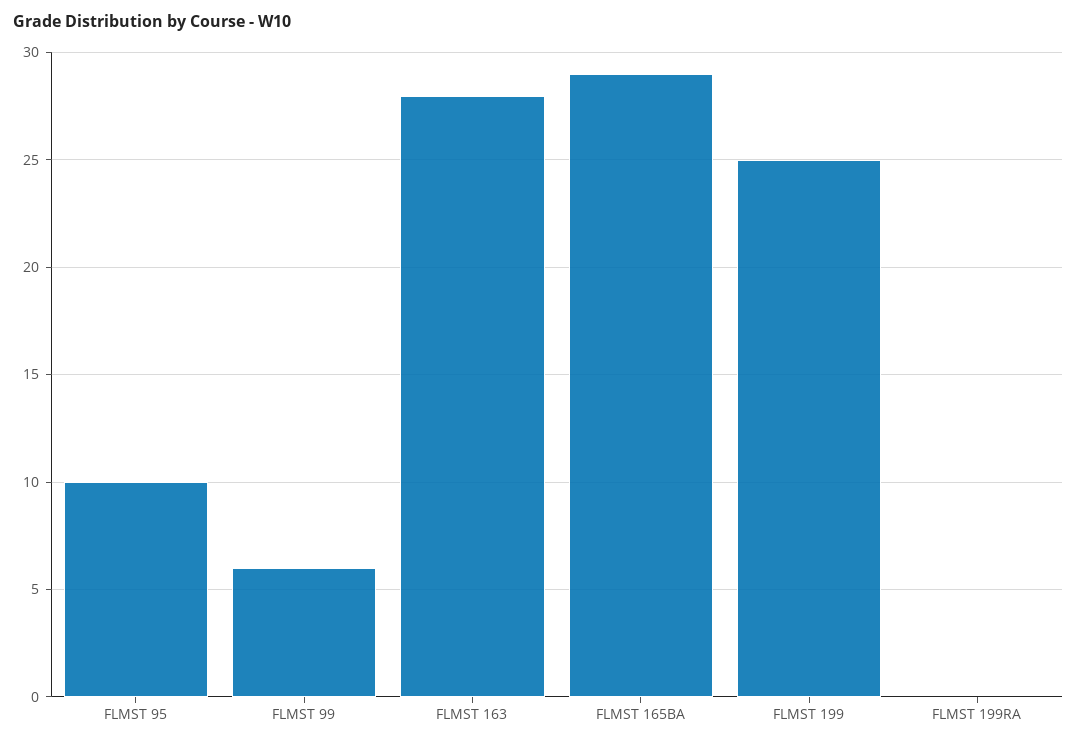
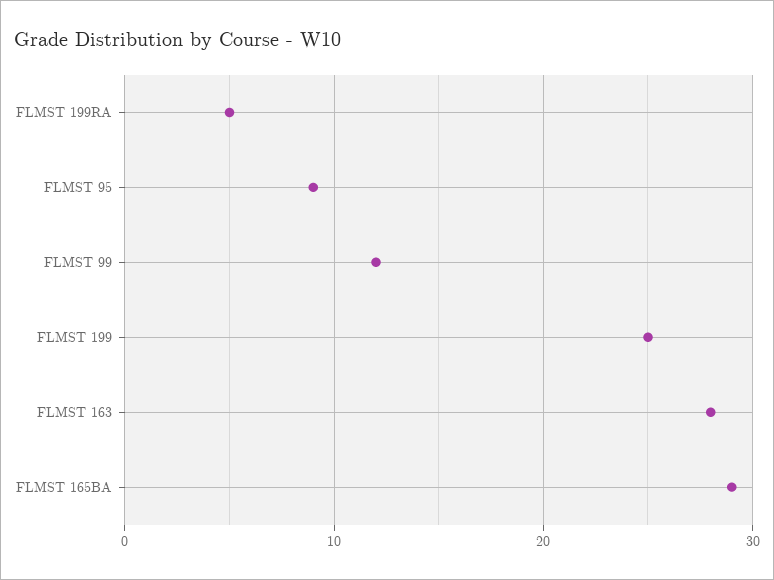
  {
-   "FLMST 95": 10,
+   "FLMST 95": 9,
-   "FLMST 99": 6,
+   "FLMST 99": 12,
    "FLMST 163": 28,
    "FLMST 165BA": 29,
    "FLMST 199": 25,
-   "FLMST 199RA": 0
+   "FLMST 199RA": 5
  }

